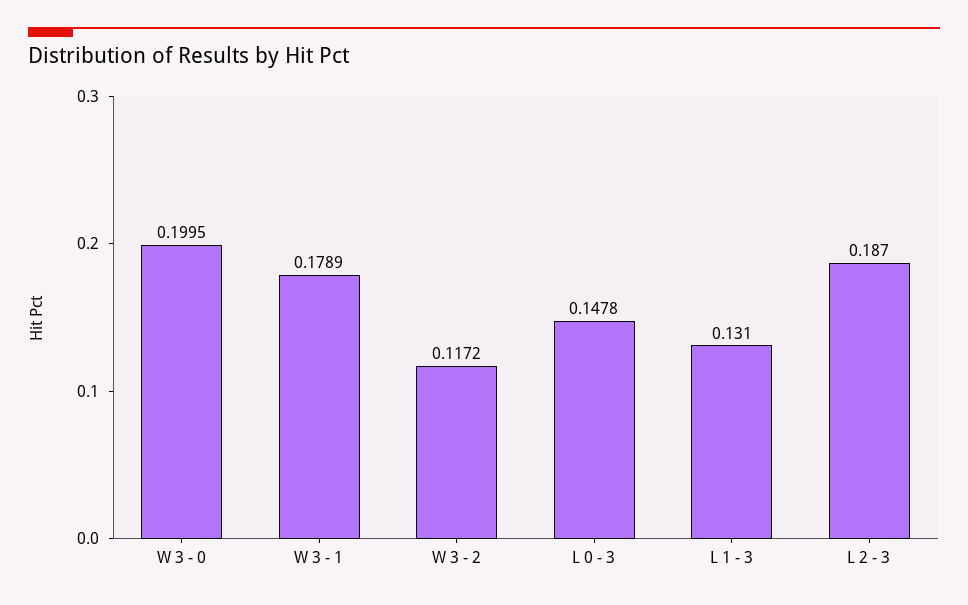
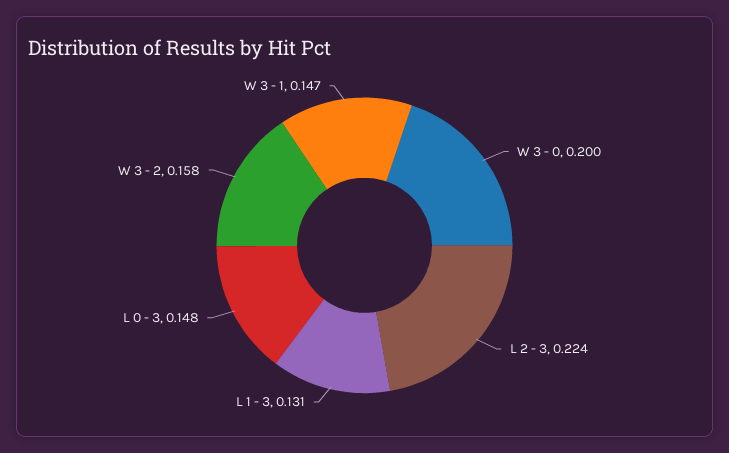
  {
    "W 3 - 0": 0.1995,
-   "W 3 - 1": 0.1789,
+   "W 3 - 1": 0.147,
-   "W 3 - 2": 0.1172,
+   "W 3 - 2": 0.158,
    "L 0 - 3": 0.1478,
    "L 1 - 3": 0.131,
-   "L 2 - 3": 0.187
+   "L 2 - 3": 0.224
  }

